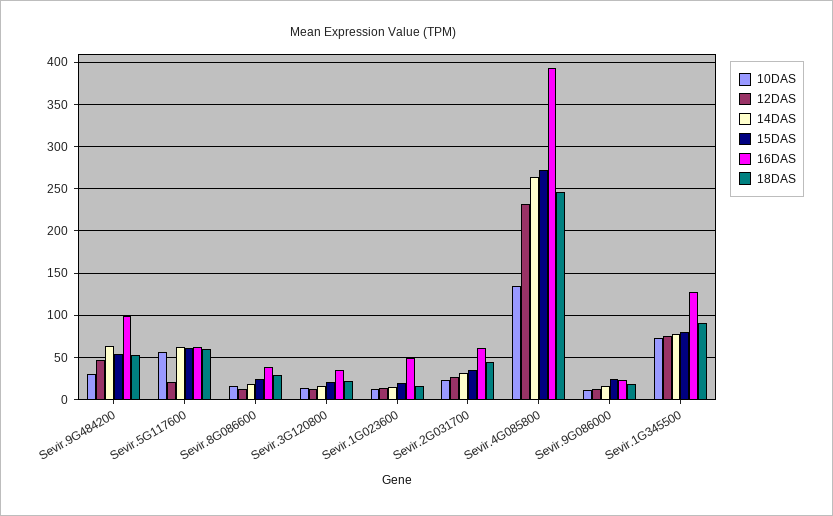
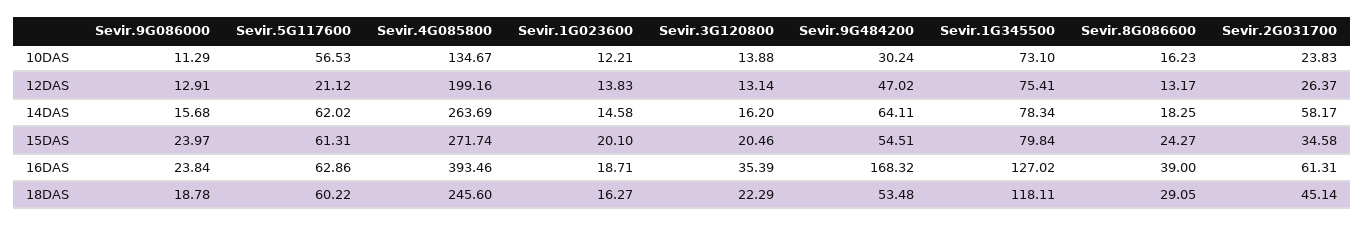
  {
    "10DAS": {
      "Sevir.9G484200": 30.24,
      "Sevir.5G117600": 56.53,
      "Sevir.8G086600": 16.23,
      "Sevir.3G120800": 13.88,
      "Sevir.1G023600": 12.21,
      "Sevir.2G031700": 23.83,
      "Sevir.4G085800": 134.67,
      "Sevir.9G086000": 11.29,
      "Sevir.1G345500": 73.1
    },
    "12DAS": {
      "Sevir.9G484200": 47.02,
      "Sevir.5G117600": 21.12,
      "Sevir.8G086600": 13.17,
      "Sevir.3G120800": 13.14,
      "Sevir.1G023600": 13.83,
      "Sevir.2G031700": 26.37,
-     "Sevir.4G085800": 230,
+     "Sevir.4G085800": 199.16,
      "Sevir.9G086000": 12.91,
      "Sevir.1G345500": 75.41
    },
    "14DAS": {
      "Sevir.9G484200": 64.11,
      "Sevir.5G117600": 62.02,
      "Sevir.8G086600": 18.25,
      "Sevir.3G120800": 16.2,
      "Sevir.1G023600": 14.58,
-     "Sevir.2G031700": 30,
+     "Sevir.2G031700": 58.17,
      "Sevir.4G085800": 263.69,
      "Sevir.9G086000": 15.68,
      "Sevir.1G345500": 78.34
    },
    "15DAS": {
      "Sevir.9G484200": 54.51,
      "Sevir.5G117600": 61.31,
      "Sevir.8G086600": 24.27,
      "Sevir.3G120800": 20.46,
      "Sevir.1G023600": 20.1,
      "Sevir.2G031700": 34.58,
      "Sevir.4G085800": 271.74,
      "Sevir.9G086000": 23.97,
      "Sevir.1G345500": 79.84
    },
    "16DAS": {
-     "Sevir.9G484200": 100,
+     "Sevir.9G484200": 168.32,
      "Sevir.5G117600": 62.86,
      "Sevir.8G086600": 39,
      "Sevir.3G120800": 35.39,
-     "Sevir.1G023600": 50,
+     "Sevir.1G023600": 18.71,
      "Sevir.2G031700": 61.31,
      "Sevir.4G085800": 393.46,
      "Sevir.9G086000": 23.84,
      "Sevir.1G345500": 127.02
    },
    "18DAS": {
      "Sevir.9G484200": 53.48,
      "Sevir.5G117600": 60.22,
      "Sevir.8G086600": 29.05,
      "Sevir.3G120800": 22.29,
      "Sevir.1G023600": 16.27,
      "Sevir.2G031700": 45.14,
      "Sevir.4G085800": 245.6,
      "Sevir.9G086000": 18.78,
-     "Sevir.1G345500": 90
+     "Sevir.1G345500": 118.11
    }
  }

